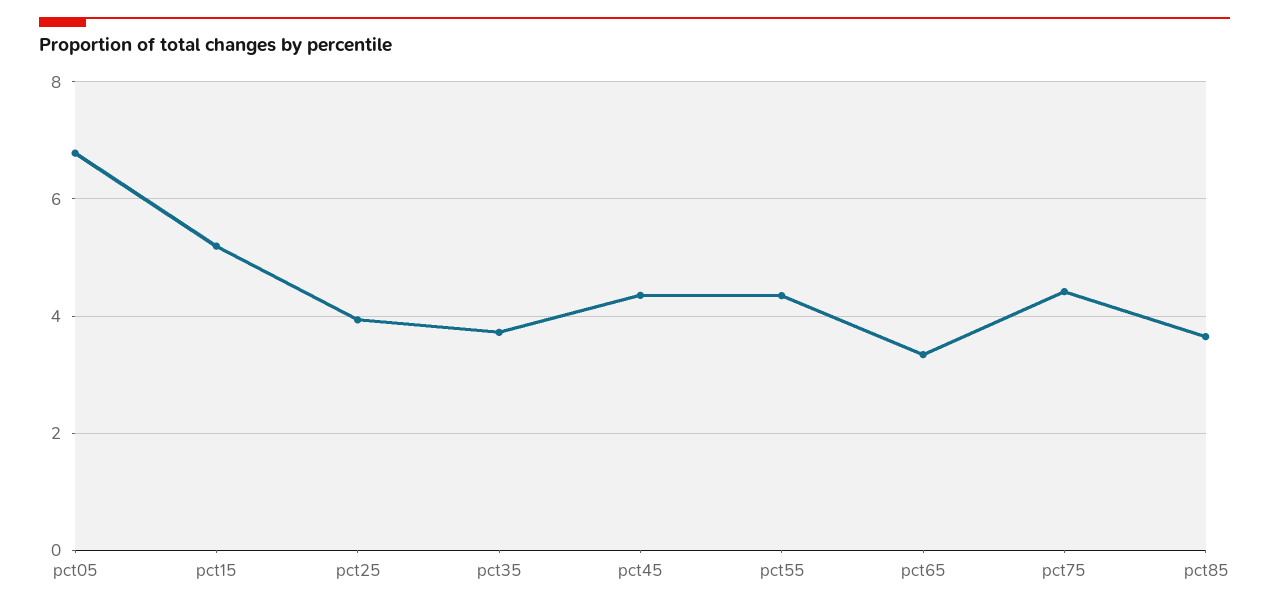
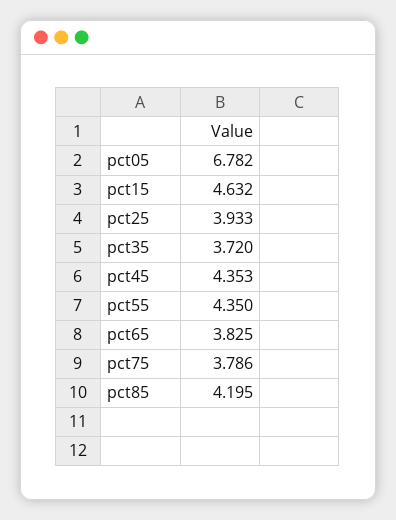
  {
    "pct05": 6.782,
-   "pct15": 5.2,
+   "pct15": 4.632,
    "pct25": 3.933,
    "pct35": 3.72,
    "pct45": 4.353,
    "pct55": 4.35,
-   "pct65": 3.4,
+   "pct65": 3.825,
-   "pct75": 4.4,
+   "pct75": 3.786,
-   "pct85": 3.6
+   "pct85": 4.195
  }

